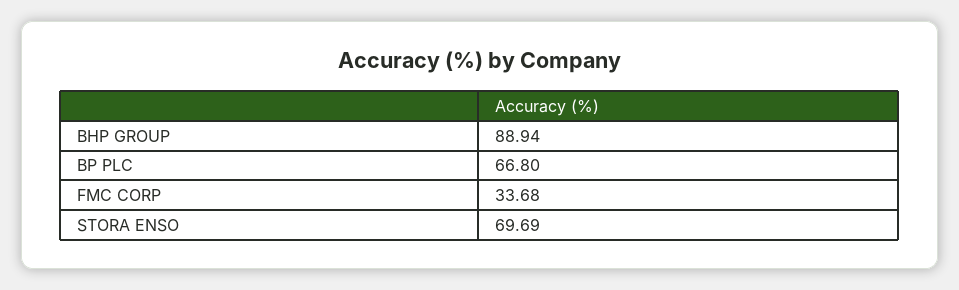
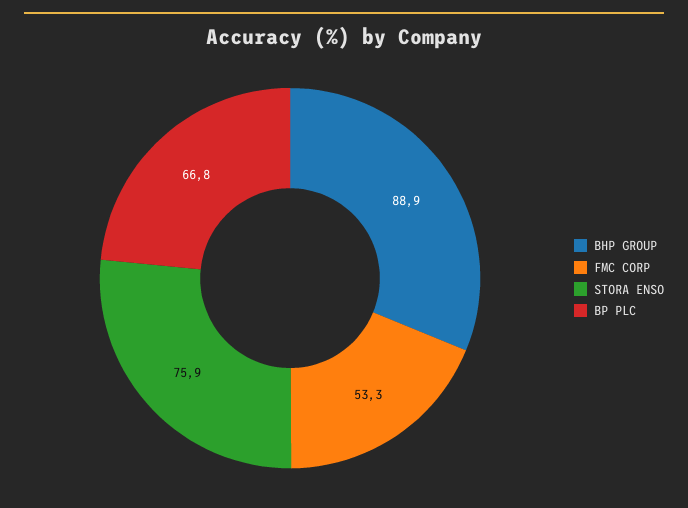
  {
    "BHP GROUP": 88.94,
    "BP PLC": 66.8,
-   "FMC CORP": 33.68,
+   "FMC CORP": 53.3,
-   "STORA ENSO": 69.69
+   "STORA ENSO": 75.9
  }

